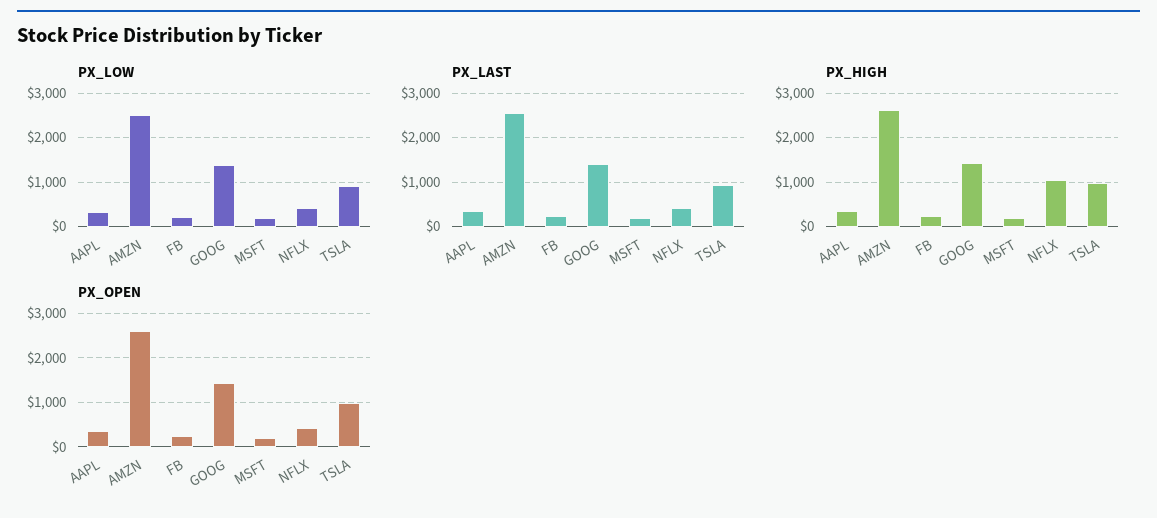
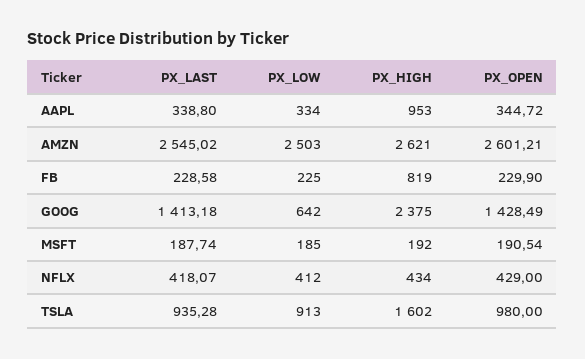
  {
    "PX_LOW": {
      "AAPL": 334,
      "AMZN": 2503,
      "FB": 225,
-     "GOOG": 1400,
+     "GOOG": 642,
      "MSFT": 185,
      "NFLX": 412,
      "TSLA": 913
    },
    "PX_LAST": {
      "AAPL": 338.8,
      "AMZN": 2545.02,
      "FB": 228.58,
      "GOOG": 1413.18,
      "MSFT": 187.74,
      "NFLX": 418.07,
      "TSLA": 935.28
    },
    "PX_HIGH": {
-     "AAPL": 400,
+     "AAPL": 953,
      "AMZN": 2621,
-     "FB": 200,
+     "FB": 819,
-     "GOOG": 1400,
+     "GOOG": 2375,
      "MSFT": 192,
-     "NFLX": 1000,
+     "NFLX": 434,
-     "TSLA": 1000
+     "TSLA": 1602
    },
    "PX_OPEN": {
      "AAPL": 344.72,
      "AMZN": 2601.21,
      "FB": 229.9,
      "GOOG": 1428.49,
      "MSFT": 190.54,
      "NFLX": 429,
      "TSLA": 980
    }
  }

